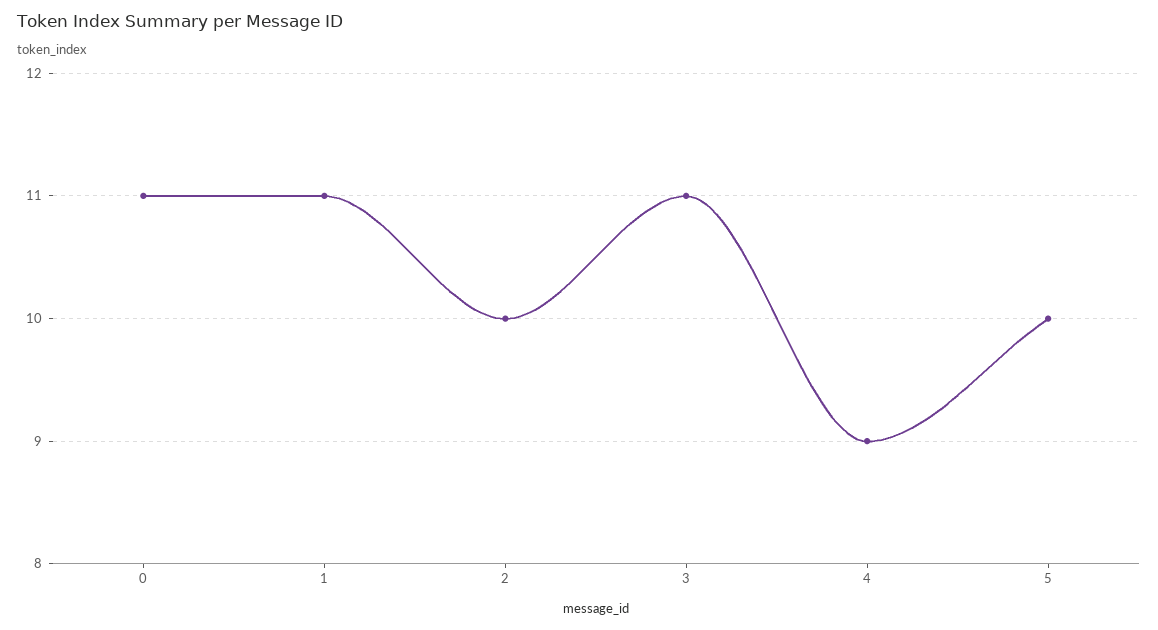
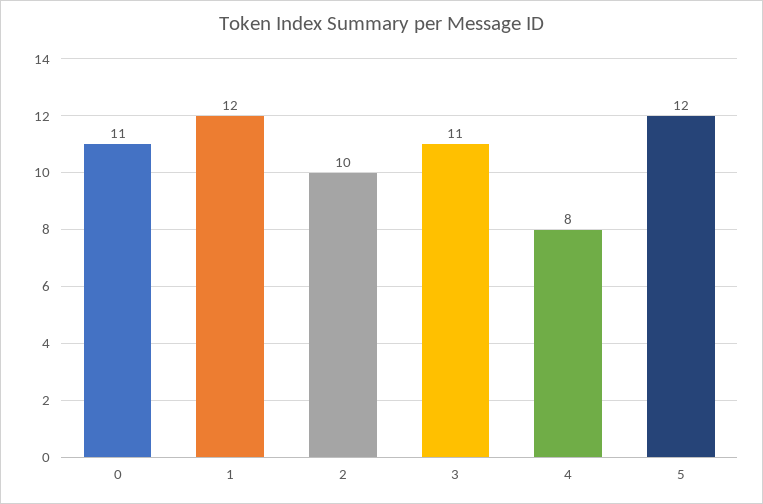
  {
    "0": 11,
-   "1": 11,
+   "1": 12,
    "2": 10,
    "3": 11,
-   "4": 9,
+   "4": 8,
-   "5": 10
+   "5": 12
  }

